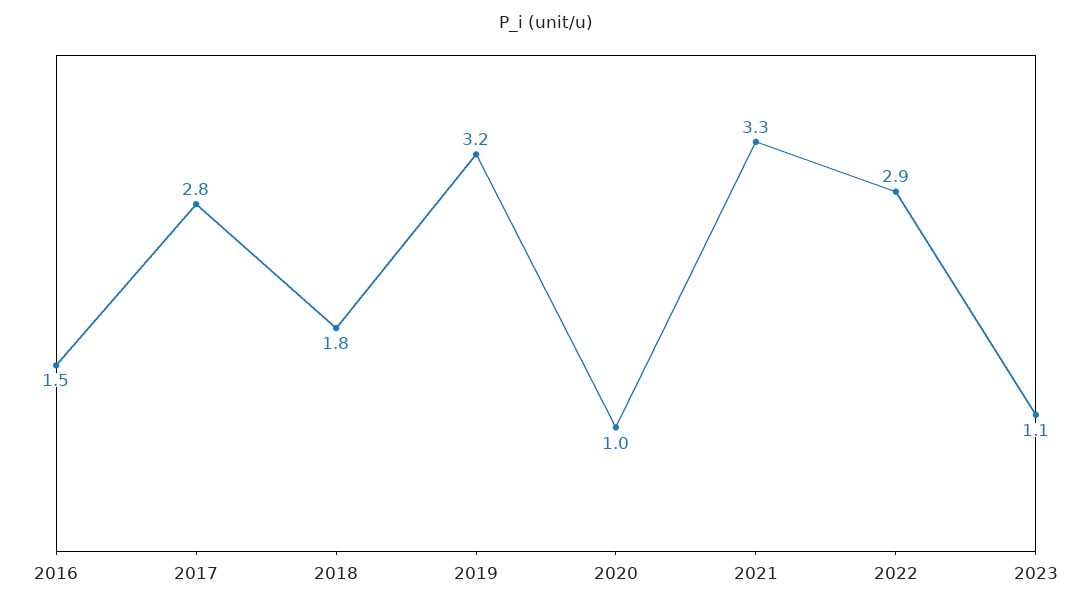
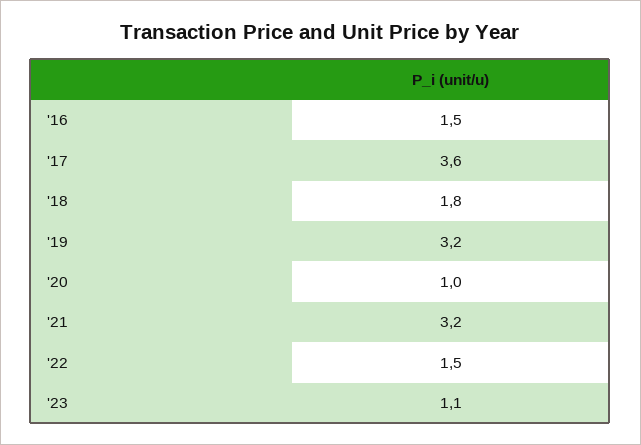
  {
    "2016": 1.5,
-   "2017": 2.8,
+   "2017": 3.6,
    "2018": 1.8,
    "2019": 3.2,
    "2020": 1,
-   "2021": 3.3,
+   "2021": 3.2,
-   "2022": 2.9,
+   "2022": 1.5,
    "2023": 1.1
  }

